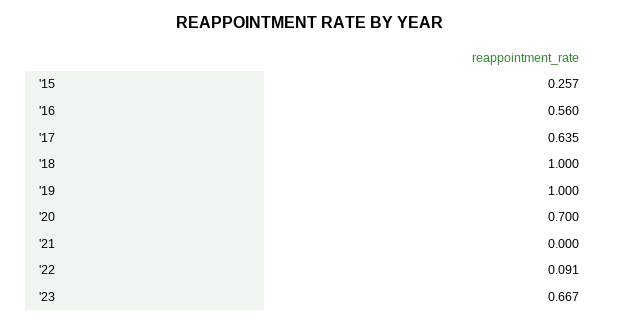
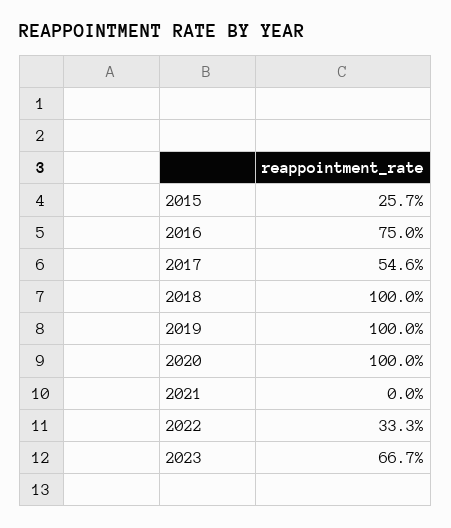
  {
    "'15": 0.257,
-   "'16": 0.56,
+   "'16": 0.75,
-   "'17": 0.635,
+   "'17": 0.546,
    "'18": 1,
    "'19": 1,
-   "'20": 0.7,
+   "'20": 1,
    "'21": 0,
-   "'22": 0.091,
+   "'22": 0.333,
    "'23": 0.667
  }

